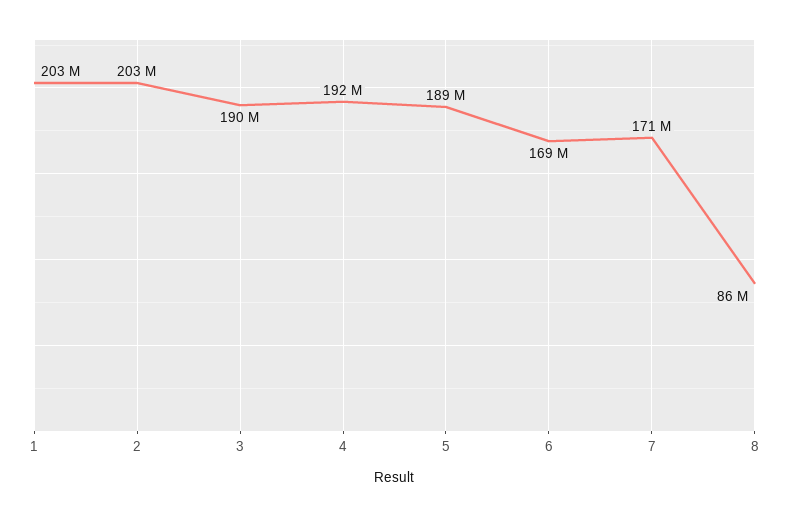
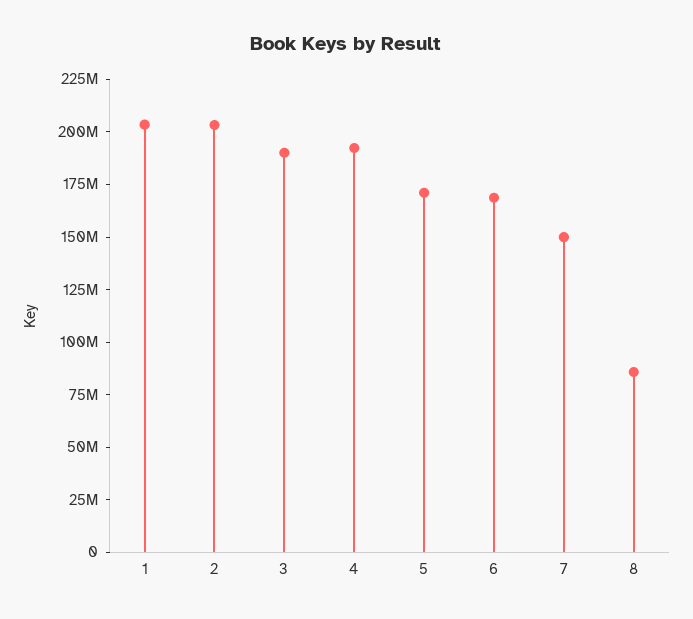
  {
    "1": 203000000,
    "2": 203000000,
    "3": 190000000,
    "4": 192000000,
-   "5": 189000000,
+   "5": 170000000,
    "6": 169000000,
-   "7": 171000000,
+   "7": 150000000,
    "8": 86000000
  }

